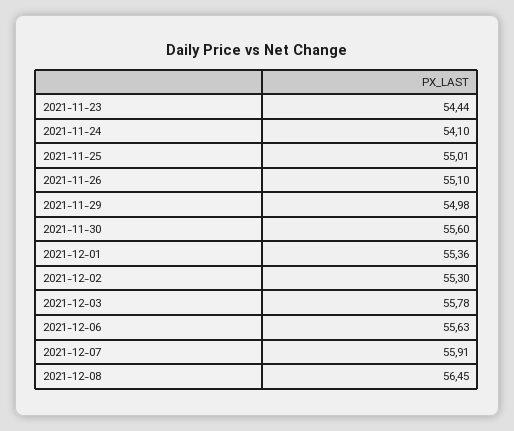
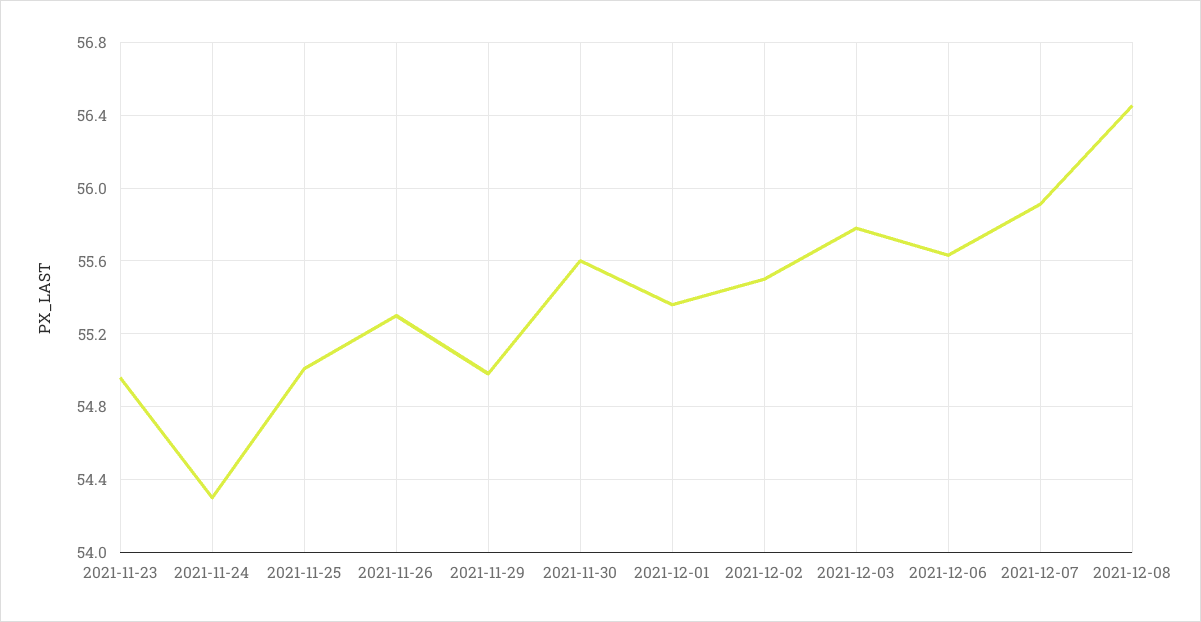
  {
-   "2021-11-23": 54.44,
+   "2021-11-23": 54.95,
-   "2021-11-24": 54.1,
+   "2021-11-24": 54.3,
    "2021-11-25": 55.01,
-   "2021-11-26": 55.1,
+   "2021-11-26": 55.3,
    "2021-11-29": 54.98,
    "2021-11-30": 55.6,
    "2021-12-01": 55.36,
-   "2021-12-02": 55.3,
+   "2021-12-02": 55.5,
    "2021-12-03": 55.78,
    "2021-12-06": 55.63,
    "2021-12-07": 55.91,
    "2021-12-08": 56.45
  }

